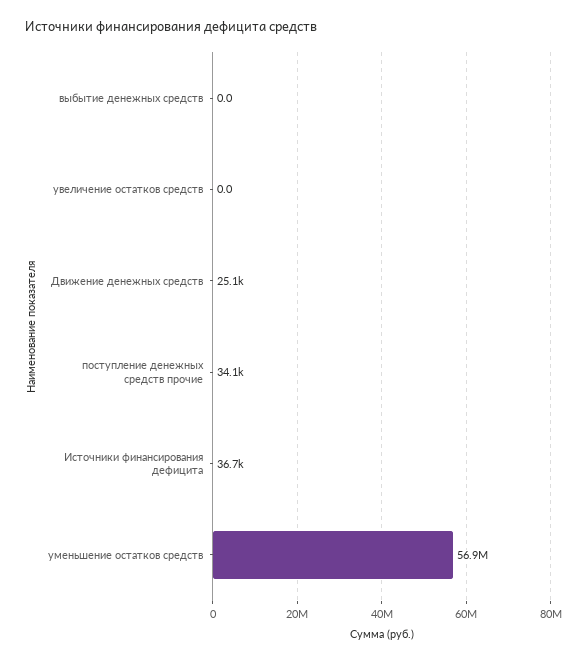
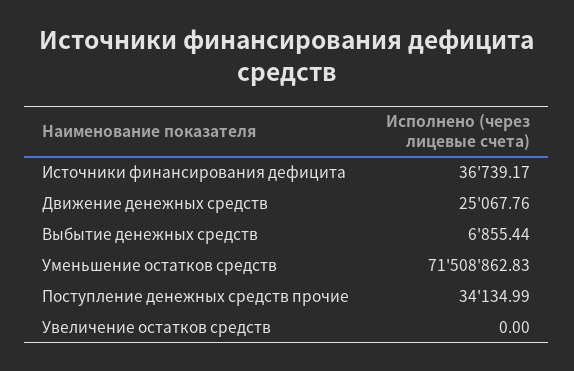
  {
-   "выбытие денежных средств": 0,
+   "выбытие денежных средств": 6855.44,
    "увеличение остатков средств": 0,
    "Движение денежных средств": 25067.76,
    "поступление денежных средств прочие": 34134.99,
    "Источники финансирования дефицита": 36739.17,
-   "уменьшение остатков средств": 56900000
+   "уменьшение остатков средств": 71508862.83
  }

